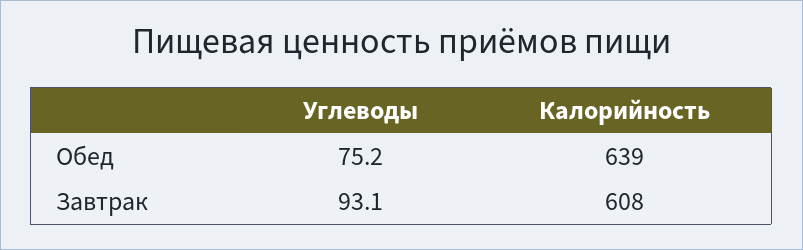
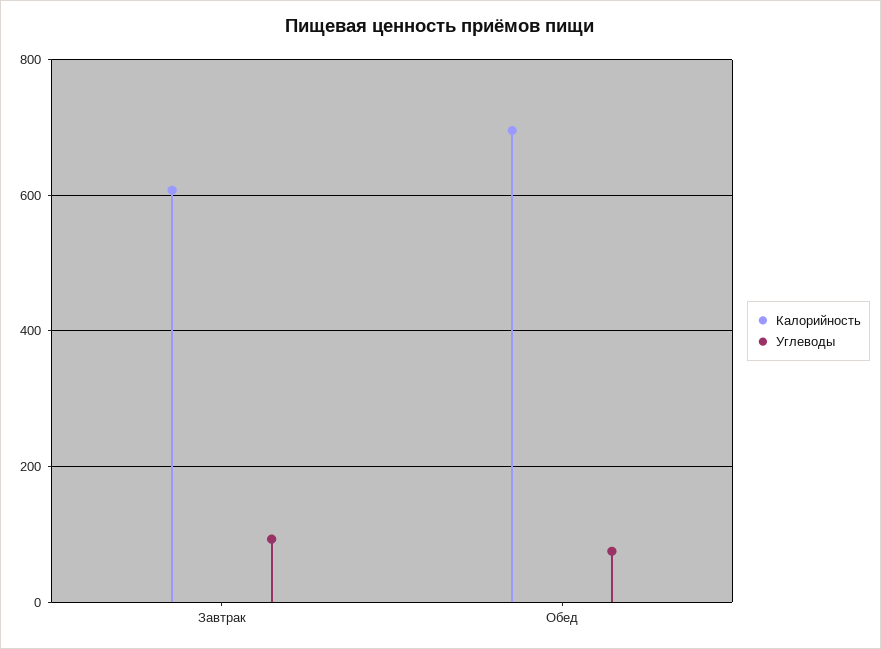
  {
    "Углеводы": {
      "Обед": 75.2,
      "Завтрак": 93.1
    },
    "Калорийность": {
-     "Обед": 639,
+     "Обед": 700,
      "Завтрак": 608
    }
  }

